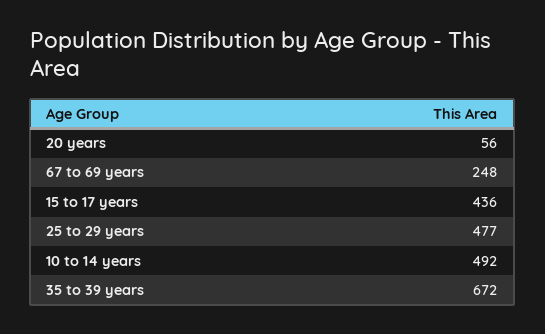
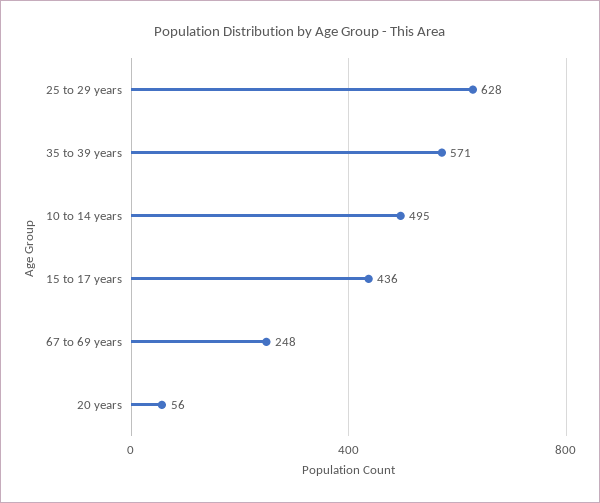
  {
    "20 years": 56,
    "67 to 69 years": 248,
    "15 to 17 years": 436,
-   "25 to 29 years": 477,
+   "25 to 29 years": 628,
-   "10 to 14 years": 492,
+   "10 to 14 years": 495,
-   "35 to 39 years": 672
+   "35 to 39 years": 571
  }

